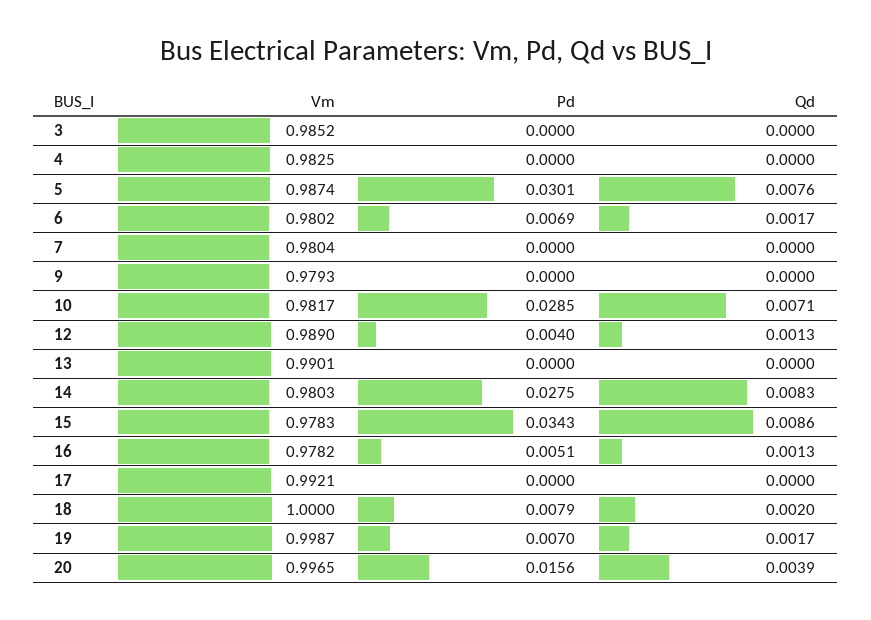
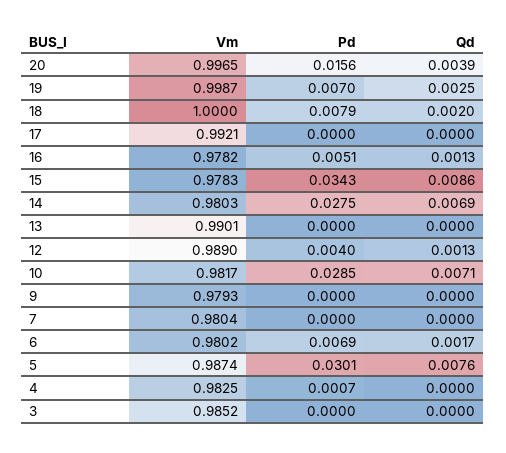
  {
    "Vm": {
      "3": 0.9852,
      "4": 0.9825,
      "5": 0.9874,
      "6": 0.9802,
      "7": 0.9804,
      "9": 0.9793,
      "10": 0.9817,
      "12": 0.989,
      "13": 0.9901,
      "14": 0.9803,
      "15": 0.9783,
      "16": 0.9782,
      "17": 0.9921,
      "18": 1,
      "19": 0.9987,
      "20": 0.9965
    },
    "Pd": {
      "3": 0,
-     "4": 0,
+     "4": 0.0007,
      "5": 0.0301,
      "6": 0.0069,
      "7": 0,
      "9": 0,
      "10": 0.0285,
      "12": 0.004,
      "13": 0,
      "14": 0.0275,
      "15": 0.0343,
      "16": 0.0051,
      "17": 0,
      "18": 0.0079,
      "19": 0.007,
      "20": 0.0156
    },
    "Qd": {
      "3": 0,
      "4": 0,
      "5": 0.0076,
      "6": 0.0017,
      "7": 0,
      "9": 0,
      "10": 0.0071,
      "12": 0.0013,
      "13": 0,
-     "14": 0.0083,
+     "14": 0.0069,
      "15": 0.0086,
      "16": 0.0013,
      "17": 0,
      "18": 0.002,
-     "19": 0.0017,
+     "19": 0.0025,
      "20": 0.0039
    }
  }

